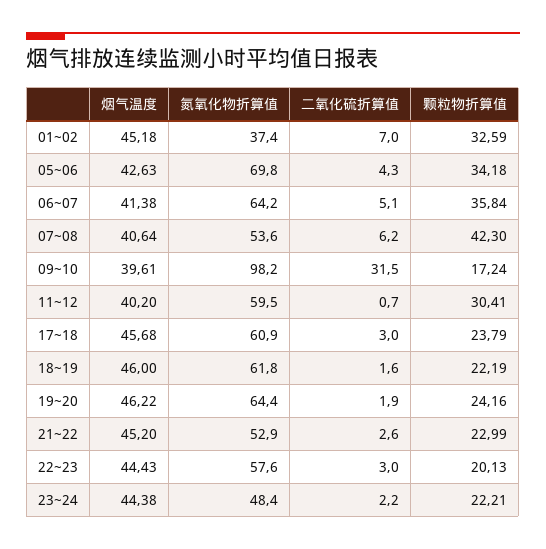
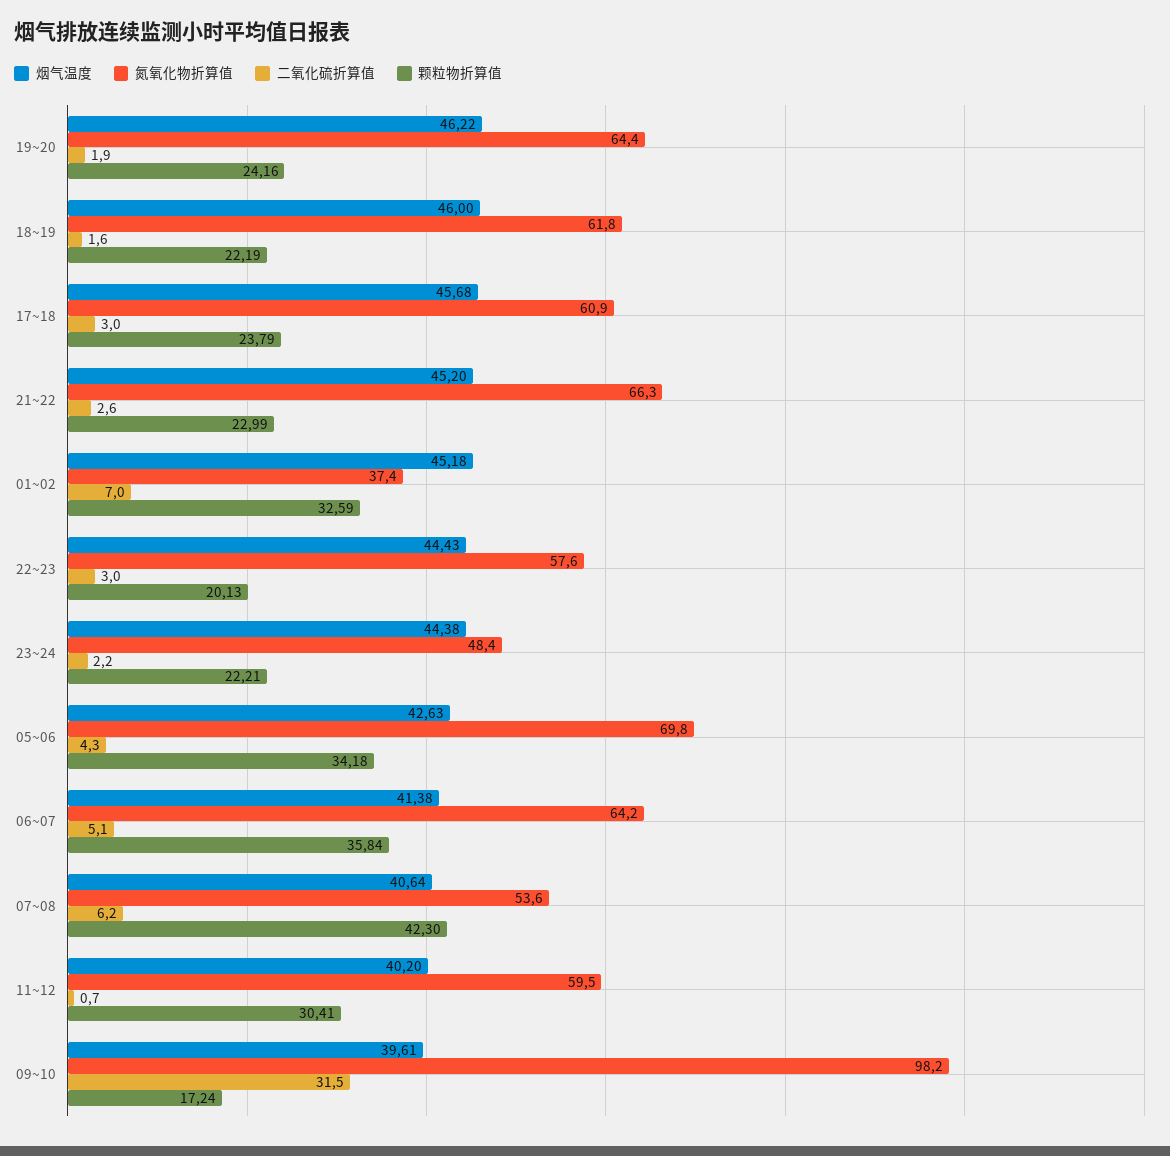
  {
    "烟气温度": {
      "01~02": 45.18,
      "05~06": 42.63,
      "06~07": 41.38,
      "07~08": 40.64,
      "09~10": 39.61,
      "11~12": 40.2,
      "17~18": 45.68,
      "18~19": 46,
      "19~20": 46.22,
      "21~22": 45.2,
      "22~23": 44.43,
      "23~24": 44.38
    },
    "氮氧化物折算值": {
      "01~02": 37.4,
      "05~06": 69.8,
      "06~07": 64.2,
      "07~08": 53.6,
      "09~10": 98.2,
      "11~12": 59.5,
      "17~18": 60.9,
      "18~19": 61.8,
      "19~20": 64.4,
-     "21~22": 52.9,
+     "21~22": 66.3,
      "22~23": 57.6,
      "23~24": 48.4
    },
    "二氧化硫折算值": {
      "01~02": 7,
      "05~06": 4.3,
      "06~07": 5.1,
      "07~08": 6.2,
      "09~10": 31.5,
      "11~12": 0.7,
      "17~18": 3,
      "18~19": 1.6,
      "19~20": 1.9,
      "21~22": 2.6,
      "22~23": 3,
      "23~24": 2.2
    },
    "颗粒物折算值": {
      "01~02": 32.59,
      "05~06": 34.18,
      "06~07": 35.84,
      "07~08": 42.3,
      "09~10": 17.24,
      "11~12": 30.41,
      "17~18": 23.79,
      "18~19": 22.19,
      "19~20": 24.16,
      "21~22": 22.99,
      "22~23": 20.13,
      "23~24": 22.21
    }
  }

